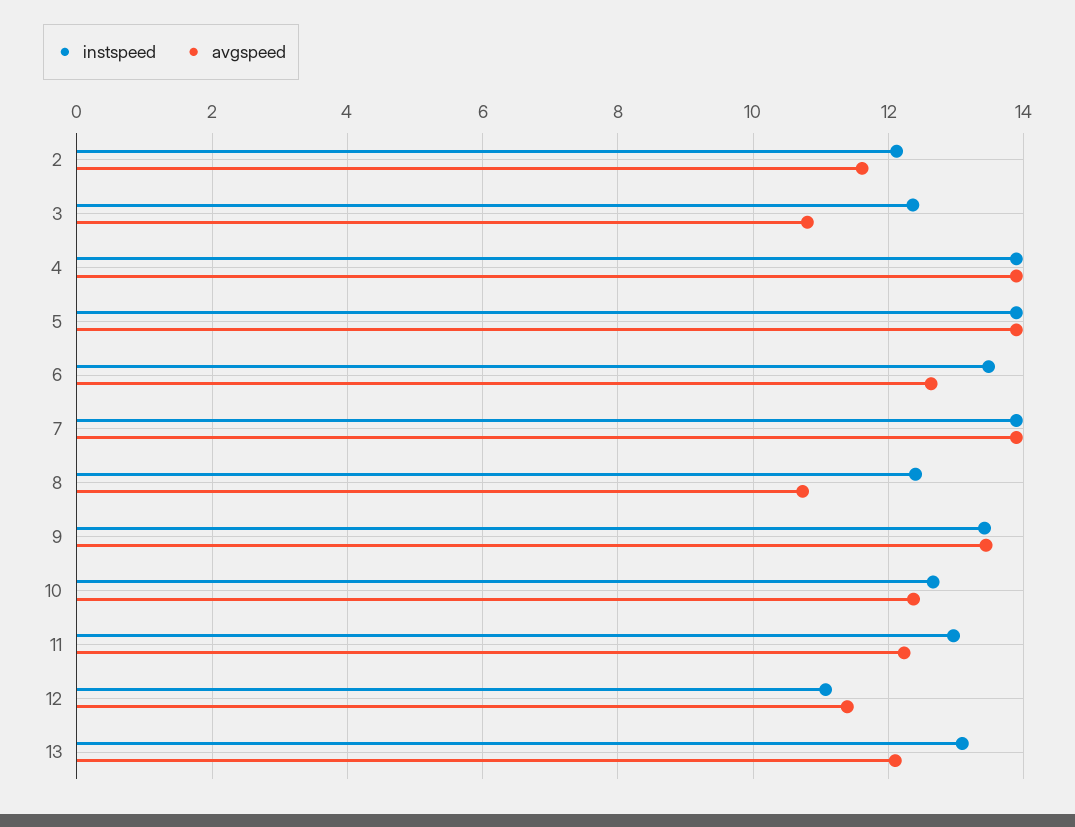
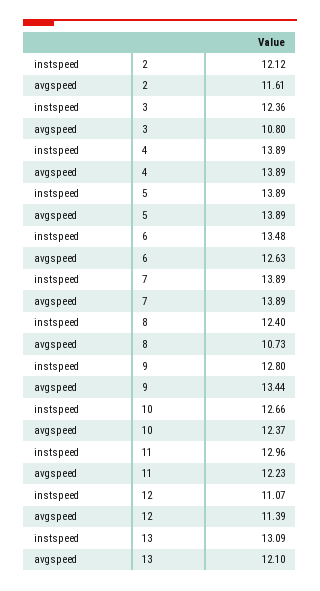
  {
    "instspeed": {
      "2": 12.12,
      "3": 12.36,
      "4": 13.89,
      "5": 13.89,
      "6": 13.48,
      "7": 13.89,
      "8": 12.4,
-     "9": 13.4,
+     "9": 12.8,
      "10": 12.66,
      "11": 12.96,
      "12": 11.07,
      "13": 13.09
    },
    "avgspeed": {
      "2": 11.61,
      "3": 10.8,
      "4": 13.89,
      "5": 13.89,
      "6": 12.63,
      "7": 13.89,
      "8": 10.73,
      "9": 13.44,
      "10": 12.37,
      "11": 12.23,
      "12": 11.39,
      "13": 12.1
    }
  }

